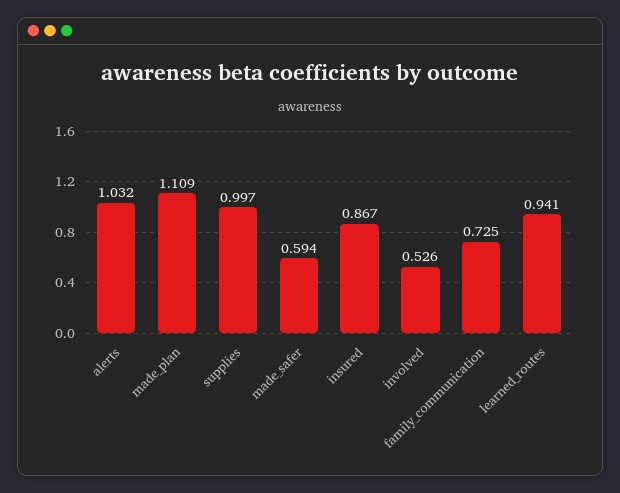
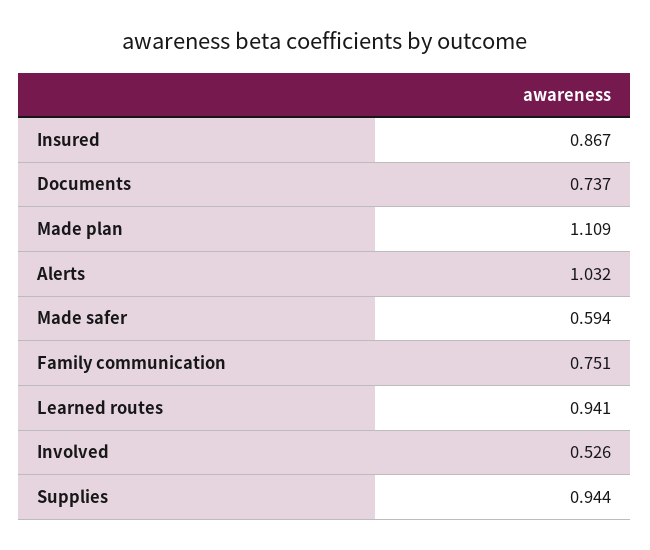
  {
    "alerts": 1.032,
    "made_plan": 1.109,
-   "supplies": 0.997,
+   "supplies": 0.944,
    "made_safer": 0.594,
    "insured": 0.867,
    "involved": 0.526,
-   "family_communication": 0.725,
+   "family_communication": 0.751,
-   "learned_routes": 0.941
+   "learned_routes": 0.941,
+   "Documents": 0.737
  }

